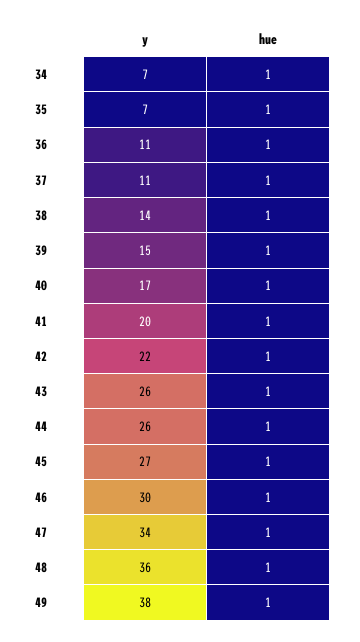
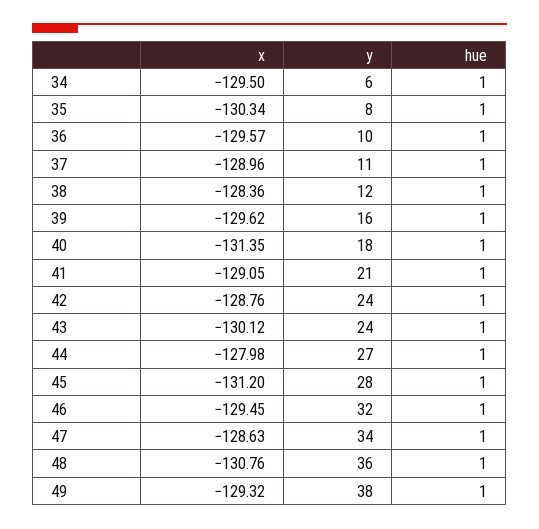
  {
    "y": {
-     "34": 7,
+     "34": 6,
-     "35": 7,
+     "35": 8,
-     "36": 11,
+     "36": 10,
      "37": 11,
-     "38": 14,
+     "38": 12,
-     "39": 15,
+     "39": 16,
-     "40": 17,
+     "40": 18,
-     "41": 20,
+     "41": 21,
-     "42": 22,
+     "42": 24,
-     "43": 26,
+     "43": 24,
-     "44": 26,
+     "44": 27,
-     "45": 27,
+     "45": 28,
-     "46": 30,
+     "46": 32,
      "47": 34,
      "48": 36,
      "49": 38
    },
    "hue": {
      "34": 1,
      "35": 1,
      "36": 1,
      "37": 1,
      "38": 1,
      "39": 1,
      "40": 1,
      "41": 1,
      "42": 1,
      "43": 1,
      "44": 1,
      "45": 1,
      "46": 1,
      "47": 1,
      "48": 1,
      "49": 1
-   }
+   },
+   "x": {
+     "34": -129.5,
+     "35": -130.34,
+     "36": -129.57,
+     "37": -128.96,
+     "38": -128.36,
+     "39": -129.62,
+     "40": -131.35,
+     "41": -129.05,
+     "42": -128.76,
+     "43": -130.12,
+     "44": -127.98,
+     "45": -131.2,
+     "46": -129.45,
+     "47": -128.63,
+     "48": -130.76,
+     "49": -129.32
+   }
  }

